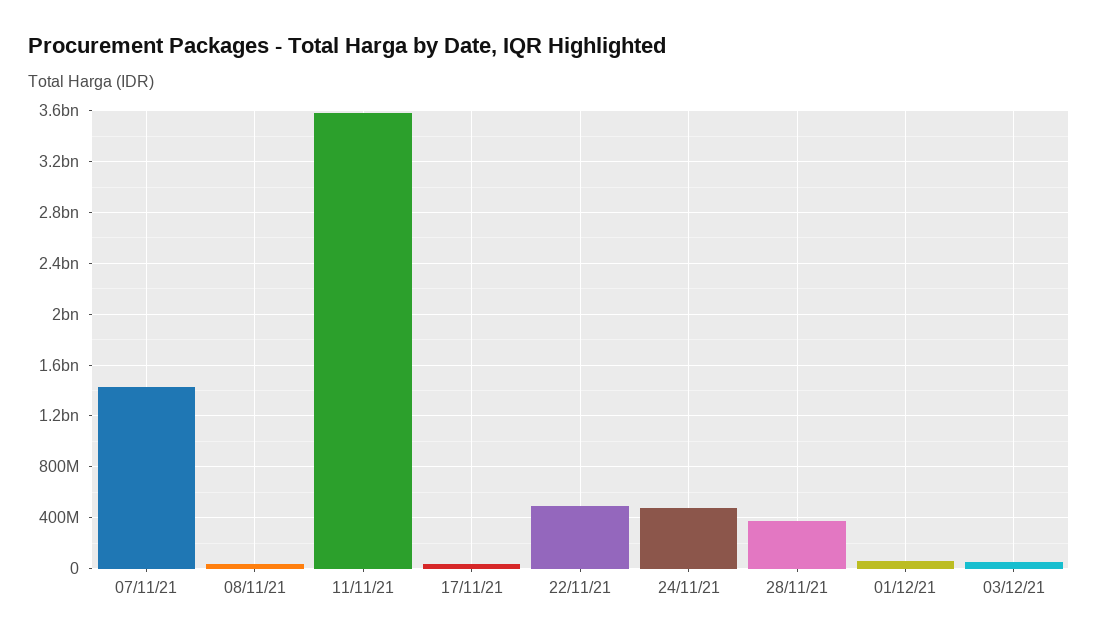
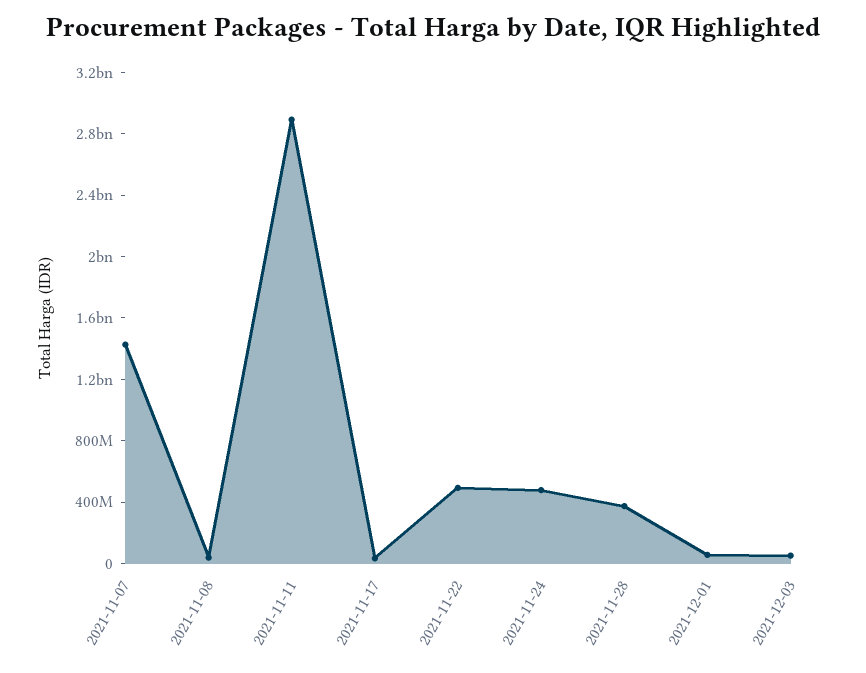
  {
    "07/11/21": 1450000000,
    "08/11/21": 50000000,
-   "11/11/21": 3600000000,
+   "11/11/21": 2900000000,
    "17/11/21": 50000000,
    "22/11/21": 500000000,
    "24/11/21": 500000000,
    "28/11/21": 350000000,
    "01/12/21": 50000000,
    "03/12/21": 50000000
  }

